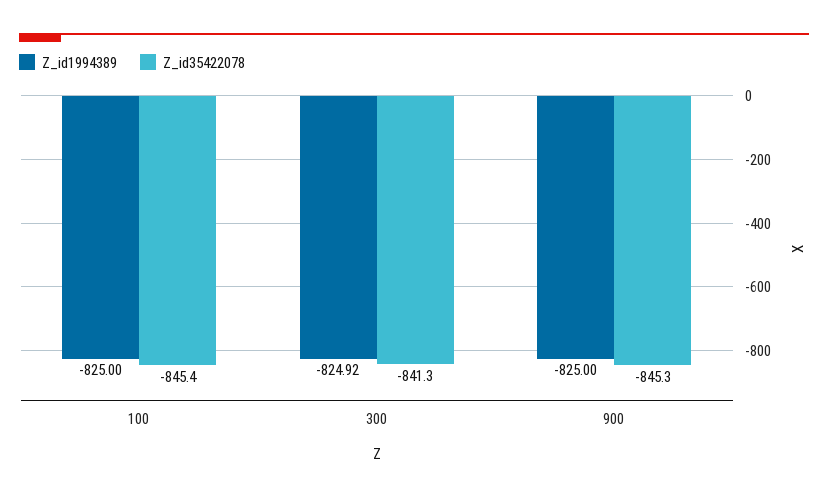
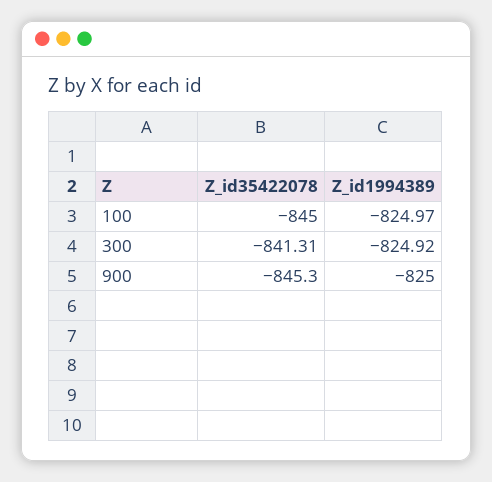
  {
    "Z_id1994389": {
-     "100": -825,
+     "100": -824.97,
      "300": -824.92,
      "900": -825
    },
    "Z_id35422078": {
-     "100": -845.4,
+     "100": -845,
      "300": -841.31,
      "900": -845.3
    }
  }

